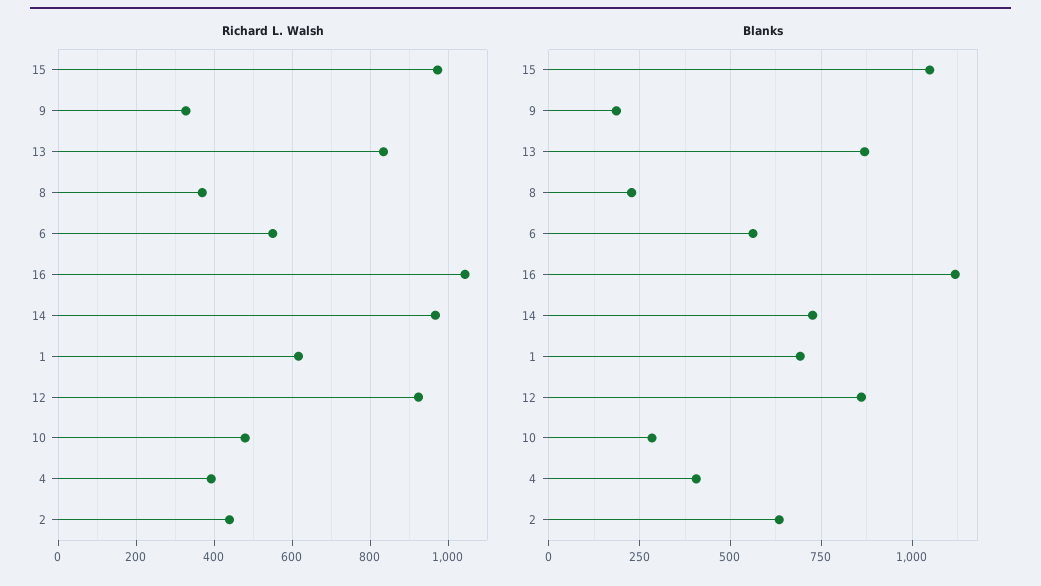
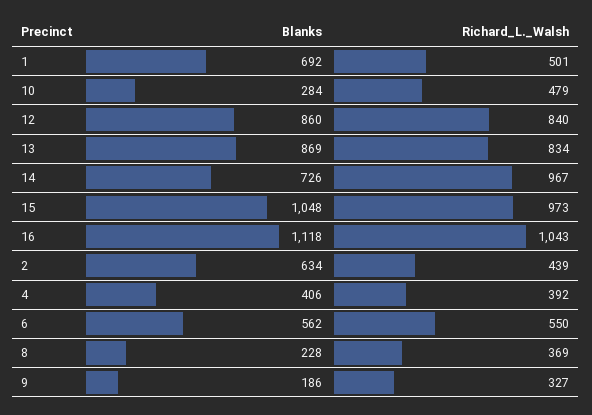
  {
    "Richard L. Walsh": {
      "15": 973,
      "9": 327,
      "13": 834,
      "8": 369,
      "6": 550,
      "16": 1043,
      "14": 967,
-     "1": 620,
+     "1": 501,
-     "12": 920,
+     "12": 840,
      "10": 479,
      "4": 392,
      "2": 439
    },
    "Blanks": {
      "15": 1048,
      "9": 186,
      "13": 869,
      "8": 228,
      "6": 562,
      "16": 1118,
      "14": 726,
      "1": 692,
      "12": 860,
      "10": 284,
      "4": 406,
      "2": 634
    }
  }

